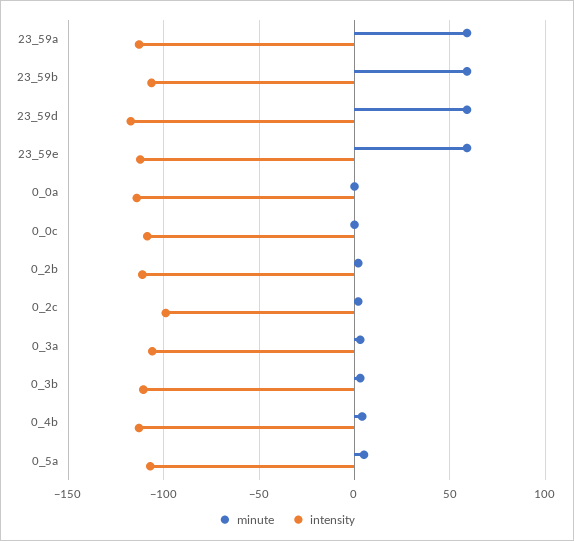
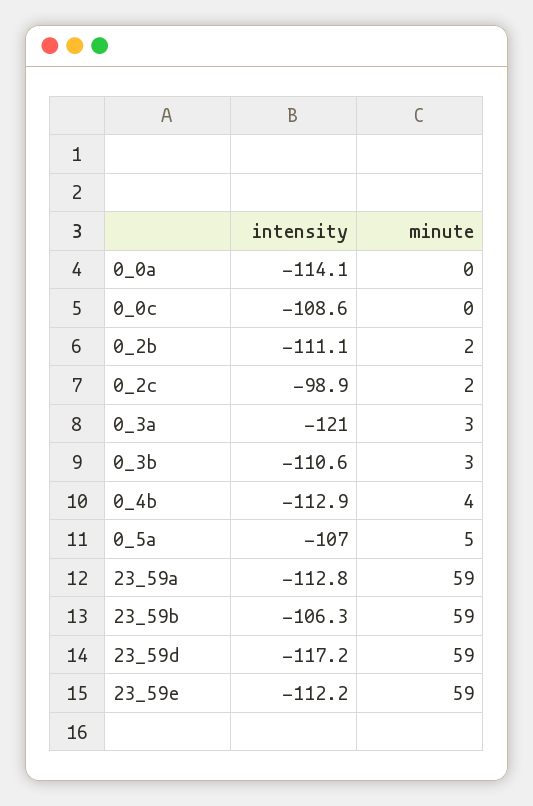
  {
    "minute": {
      "23_59a": 59,
      "23_59b": 59,
      "23_59d": 59,
      "23_59e": 59,
      "0_0a": 0,
      "0_0c": 0,
      "0_2b": 2,
      "0_2c": 2,
      "0_3a": 3,
      "0_3b": 3,
      "0_4b": 4,
      "0_5a": 5
    },
    "intensity": {
      "23_59a": -112.8,
      "23_59b": -106.3,
      "23_59d": -117.2,
      "23_59e": -112.2,
      "0_0a": -114.1,
      "0_0c": -108.6,
      "0_2b": -111.1,
      "0_2c": -98.9,
-     "0_3a": -105,
+     "0_3a": -121,
      "0_3b": -110.6,
      "0_4b": -112.9,
      "0_5a": -107
    }
  }

